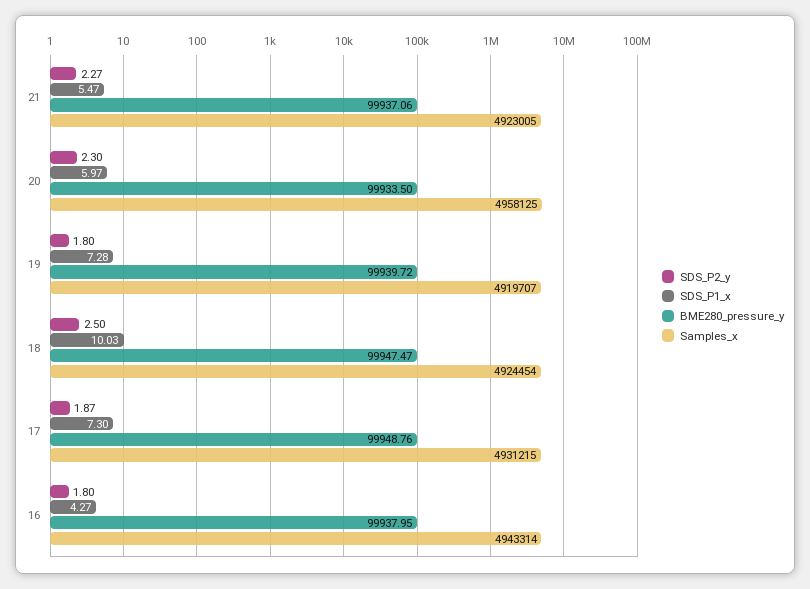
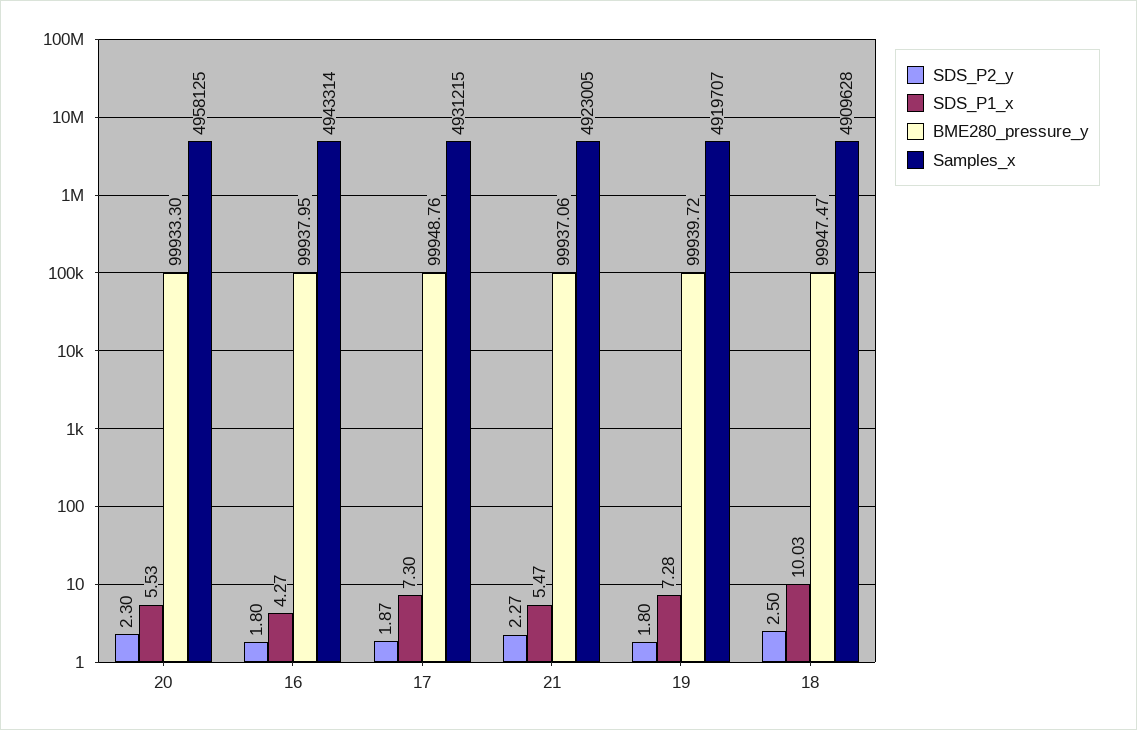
  {
    "SDS_P2_y": {
      "21": 2.27,
      "20": 2.3,
      "19": 1.8,
      "18": 2.5,
      "17": 1.87,
      "16": 1.8
    },
    "SDS_P1_x": {
      "21": 5.47,
-     "20": 5.97,
+     "20": 5.53,
      "19": 7.28,
      "18": 10.03,
      "17": 7.3,
      "16": 4.27
    },
    "BME280_pressure_y": {
      "21": 99937.06,
-     "20": 99933.5,
+     "20": 99933.3,
      "19": 99939.72,
      "18": 99947.47,
      "17": 99948.76,
      "16": 99937.95
    },
    "Samples_x": {
      "21": 4923005,
      "20": 4958125,
      "19": 4919707,
-     "18": 4924454,
+     "18": 4909628,
      "17": 4931215,
      "16": 4943314
    }
  }

